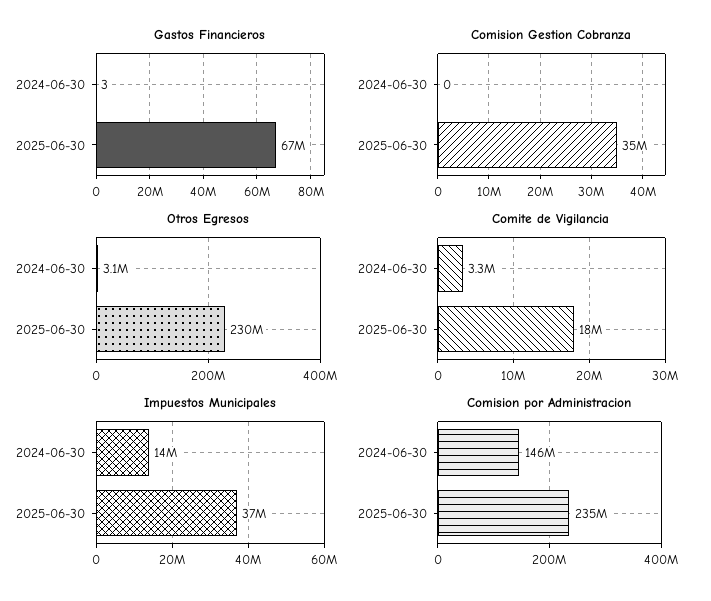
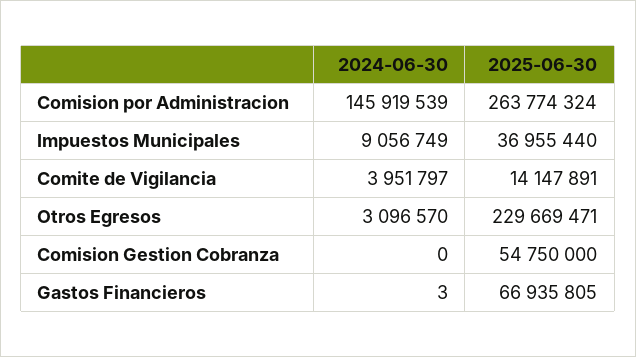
  {
    "Gastos Financieros": {
      "2024-06-30": 3,
      "2025-06-30": 66935805
    },
    "Comision Gestion Cobranza": {
      "2024-06-30": 0,
-     "2025-06-30": 35000000
+     "2025-06-30": 54750000
    },
    "Otros Egresos": {
      "2024-06-30": 3096570,
      "2025-06-30": 229669471
    },
    "Comite de Vigilancia": {
-     "2024-06-30": 3300000,
+     "2024-06-30": 3951797,
-     "2025-06-30": 18000000
+     "2025-06-30": 14147891
    },
    "Impuestos Municipales": {
-     "2024-06-30": 14000000,
+     "2024-06-30": 9056749,
      "2025-06-30": 36955440
    },
    "Comision por Administracion": {
      "2024-06-30": 145919539,
-     "2025-06-30": 235000000
+     "2025-06-30": 263774324
    }
  }

